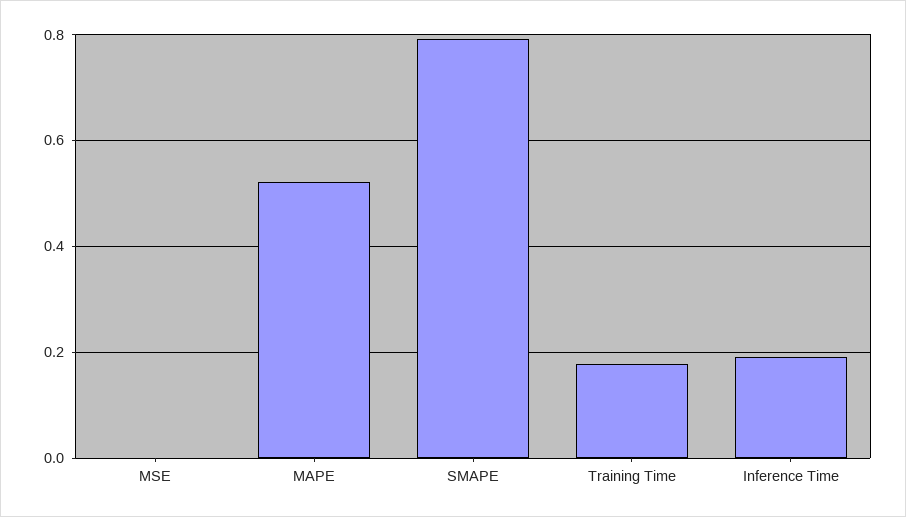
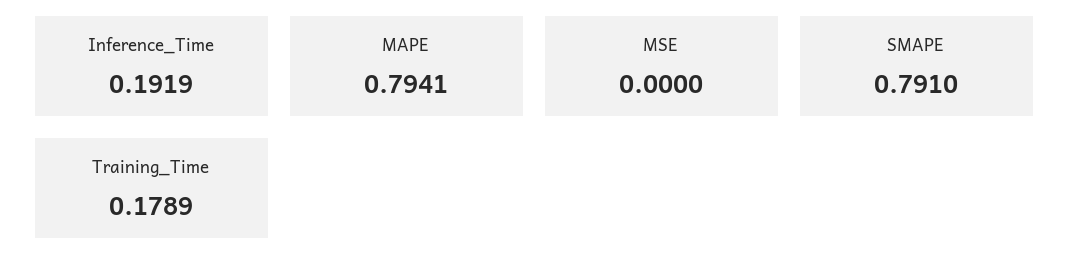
  {
    "MSE": 0,
-   "MAPE": 0.52,
+   "MAPE": 0.7941,
    "SMAPE": 0.791,
    "Training Time": 0.1789,
    "Inference Time": 0.1919
  }

